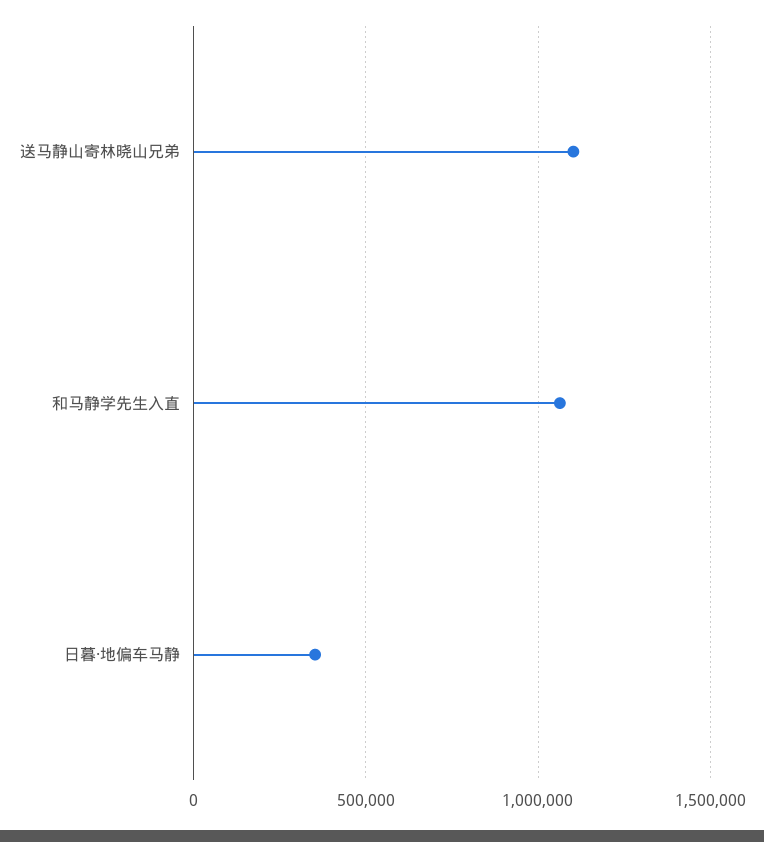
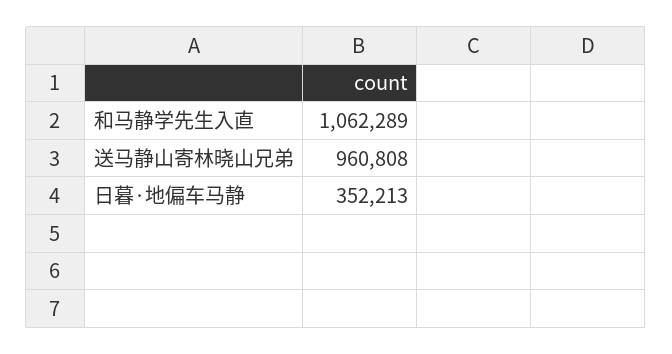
  {
-   "送马静山寄林晓山兄弟": 1100000,
+   "送马静山寄林晓山兄弟": 960808,
    "和马静学先生入直": 1062289,
    "日暮·地偏车马静": 352213
  }

